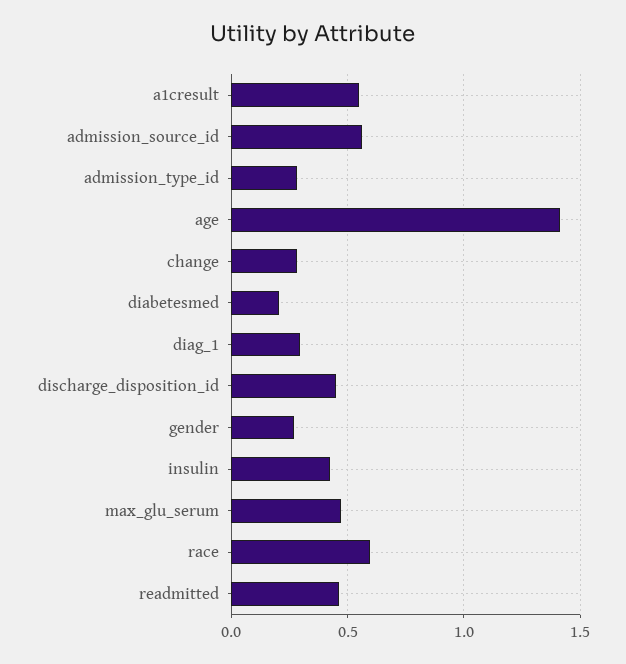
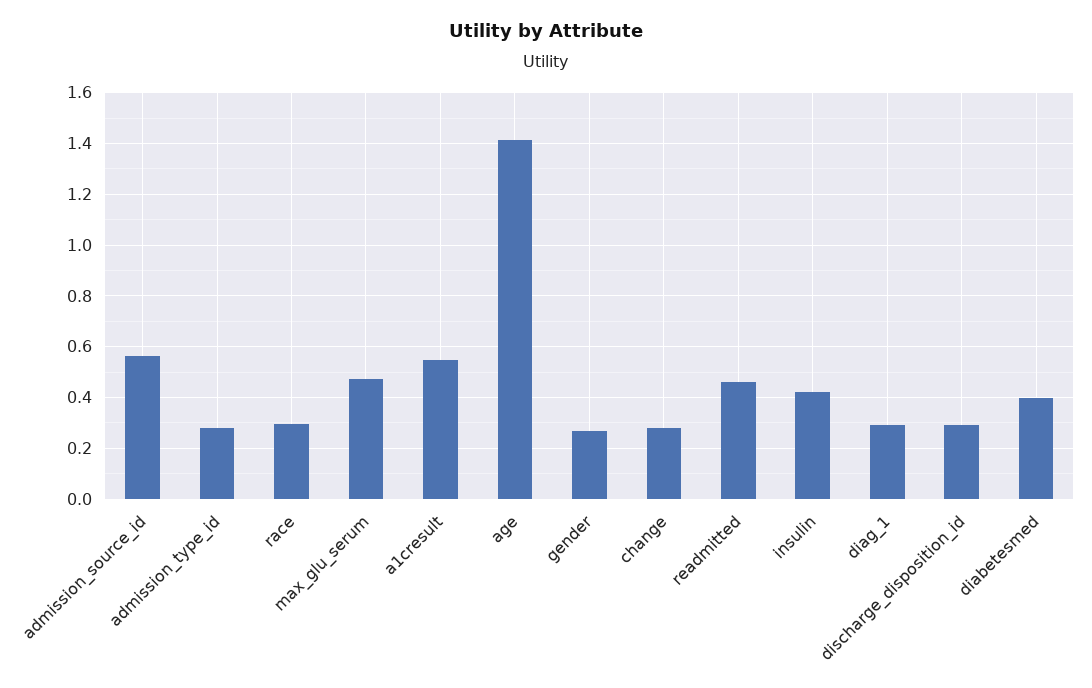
  {
    "a1cresult": 0.55,
    "admission_source_id": 0.575,
    "admission_type_id": 0.275,
    "age": 1.425,
    "change": 0.275,
-   "diabetesmed": 0.2,
+   "diabetesmed": 0.4,
    "diag_1": 0.3,
-   "discharge_disposition_id": 0.45,
+   "discharge_disposition_id": 0.3,
    "gender": 0.275,
    "insulin": 0.425,
    "max_glu_serum": 0.475,
-   "race": 0.6,
+   "race": 0.3,
    "readmitted": 0.45
  }

